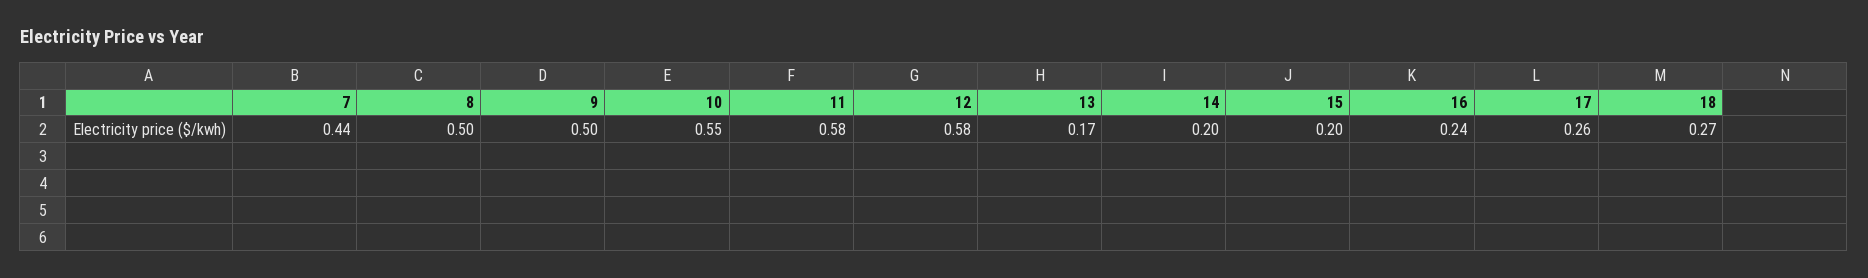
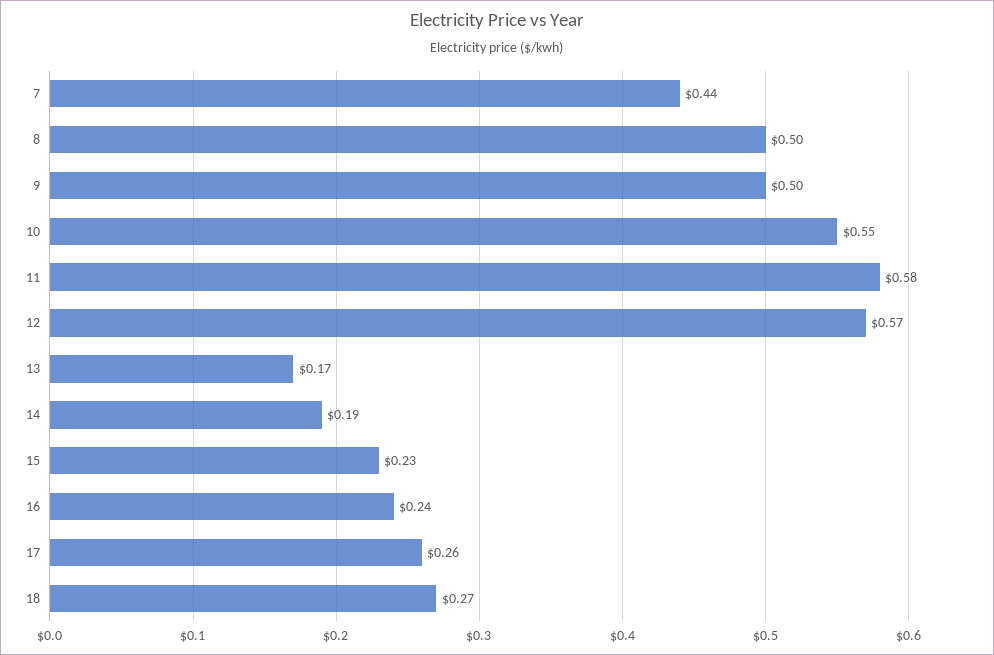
  {
    "7": 0.44,
    "8": 0.5,
    "9": 0.5,
    "10": 0.55,
    "11": 0.58,
-   "12": 0.58,
+   "12": 0.57,
    "13": 0.17,
-   "14": 0.2,
+   "14": 0.19,
-   "15": 0.2,
+   "15": 0.23,
    "16": 0.24,
    "17": 0.26,
    "18": 0.27
  }

